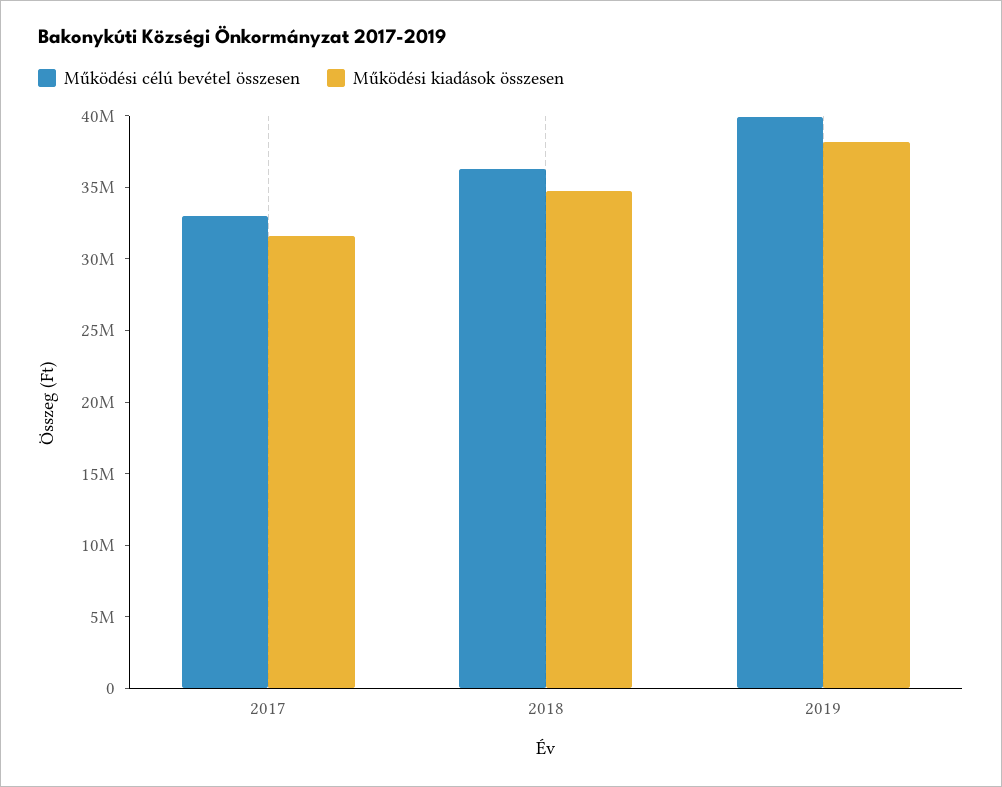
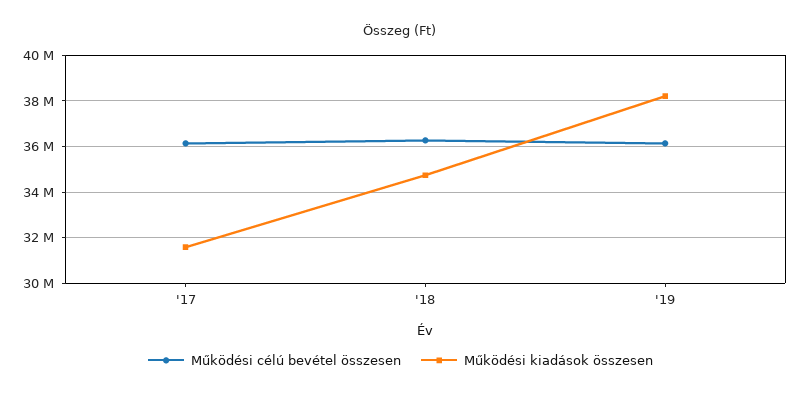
  {
    "Működési célú bevétel összesen": {
-     "2017": 33000000,
+     "2017": 36000000,
      "2018": 36500000,
-     "2019": 40000000
+     "2019": 36000000
    },
    "Működési kiadások összesen": {
      "2017": 31500000,
      "2018": 34500000,
      "2019": 38000000
    }
  }

